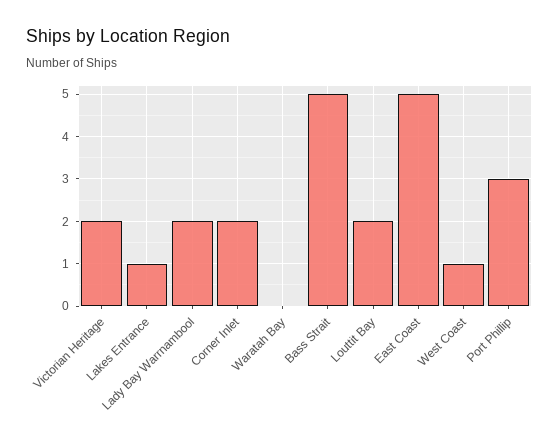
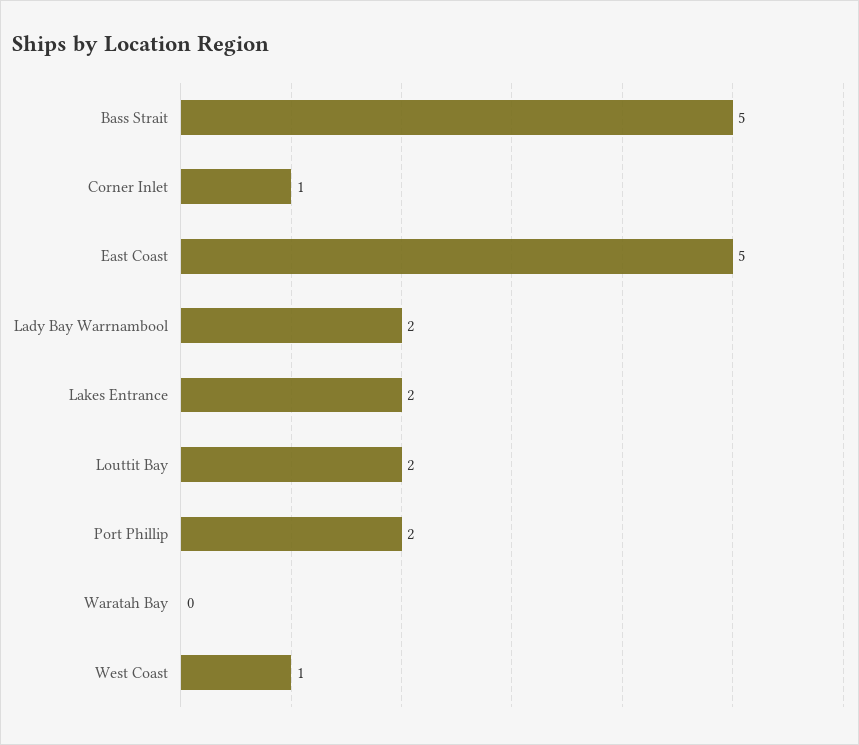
  {
-   "Victorian Heritage": 2,
-   "Lakes Entrance": 1,
+   "Lakes Entrance": 2,
    "Lady Bay Warrnambool": 2,
-   "Corner Inlet": 2,
+   "Corner Inlet": 1,
    "Waratah Bay": 0,
    "Bass Strait": 5,
    "Louttit Bay": 2,
    "East Coast": 5,
    "West Coast": 1,
-   "Port Phillip": 3
+   "Port Phillip": 2
  }

